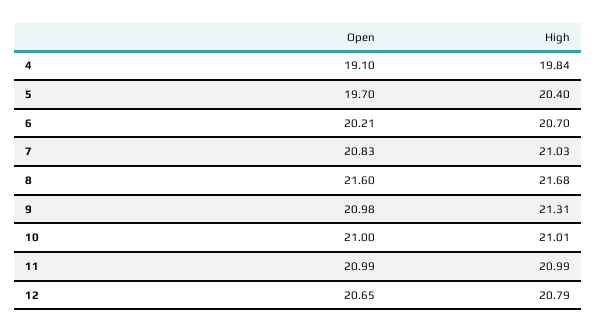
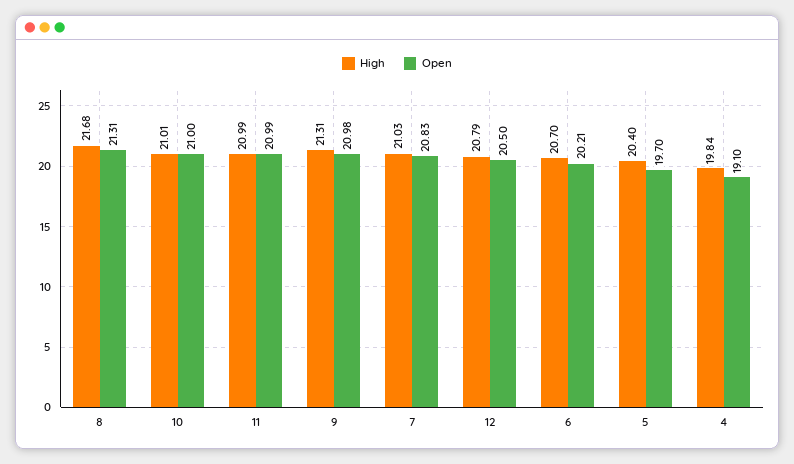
  {
    "Open": {
      "4": 19.1,
      "5": 19.7,
      "6": 20.21,
      "7": 20.83,
-     "8": 21.6,
+     "8": 21.31,
      "9": 20.98,
      "10": 21,
      "11": 20.99,
-     "12": 20.65
+     "12": 20.5
    },
    "High": {
      "4": 19.84,
      "5": 20.4,
      "6": 20.7,
      "7": 21.03,
      "8": 21.68,
      "9": 21.31,
      "10": 21.01,
      "11": 20.99,
      "12": 20.79
    }
  }

